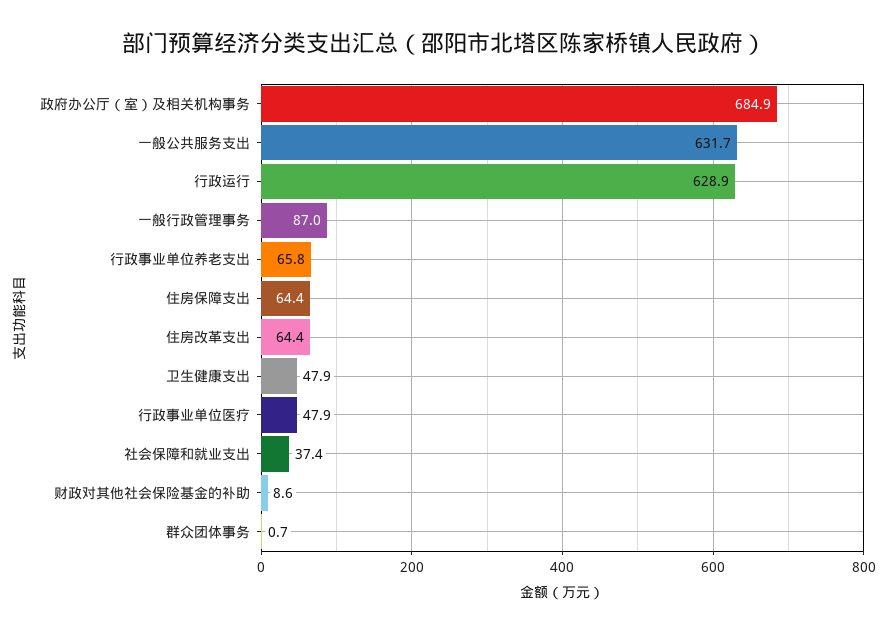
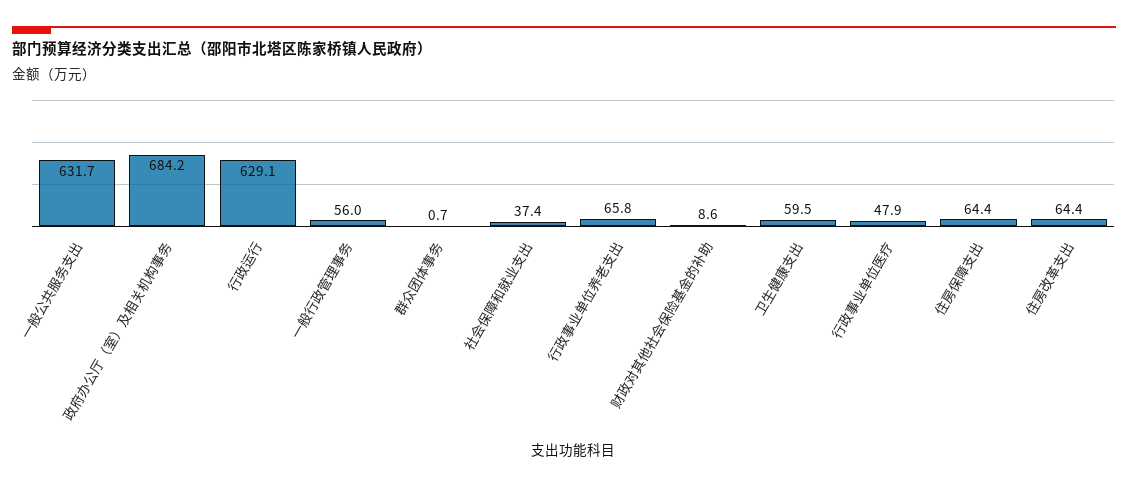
  {
-   "政府办公厅（室）及相关机构事务": 684.9,
+   "政府办公厅（室）及相关机构事务": 684.2,
    "一般公共服务支出": 631.7,
-   "行政运行": 628.9,
+   "行政运行": 629.1,
-   "一般行政管理事务": 87,
+   "一般行政管理事务": 56,
    "行政事业单位养老支出": 65.8,
    "住房保障支出": 64.4,
    "住房改革支出": 64.4,
-   "卫生健康支出": 47.9,
+   "卫生健康支出": 59.5,
    "行政事业单位医疗": 47.9,
    "社会保障和就业支出": 37.4,
    "财政对其他社会保险基金的补助": 8.6,
    "群众团体事务": 0.7
  }

